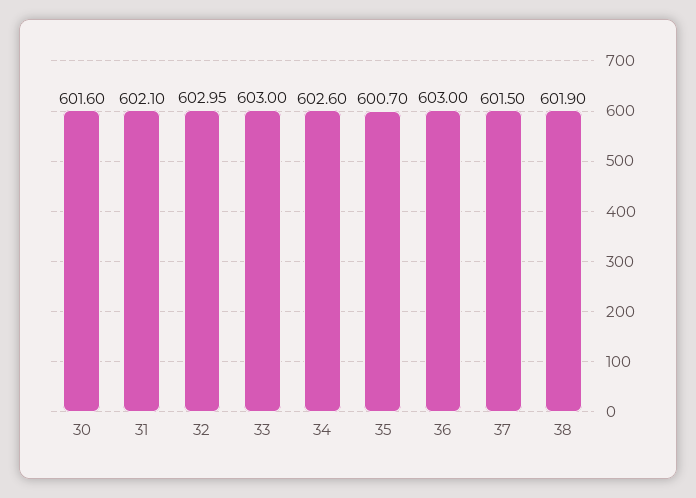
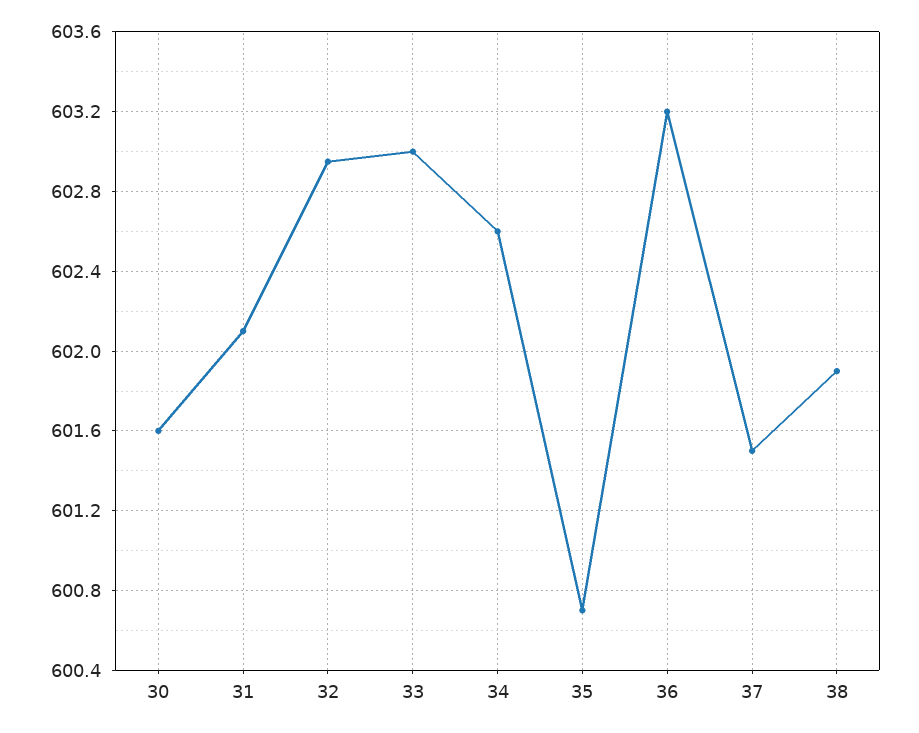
  {
    "30": 601.6,
    "31": 602.1,
    "32": 602.95,
    "33": 603,
    "34": 602.6,
    "35": 600.7,
-   "36": 603,
+   "36": 603.2,
    "37": 601.5,
    "38": 601.9
  }

